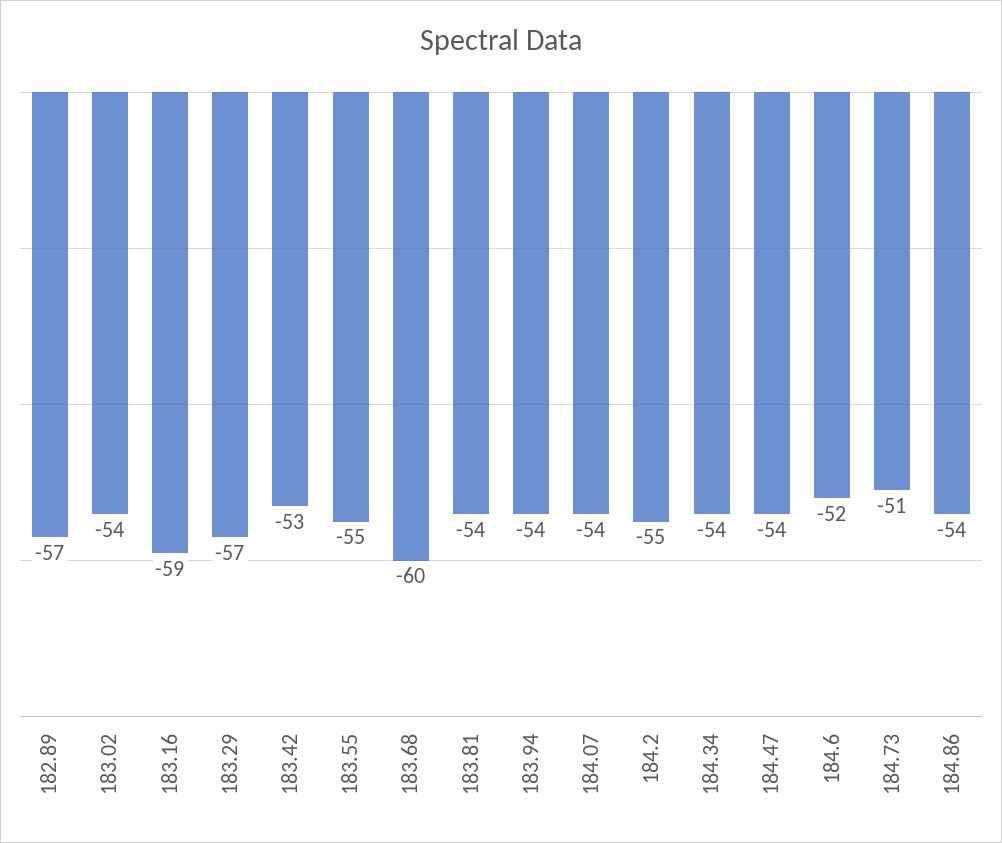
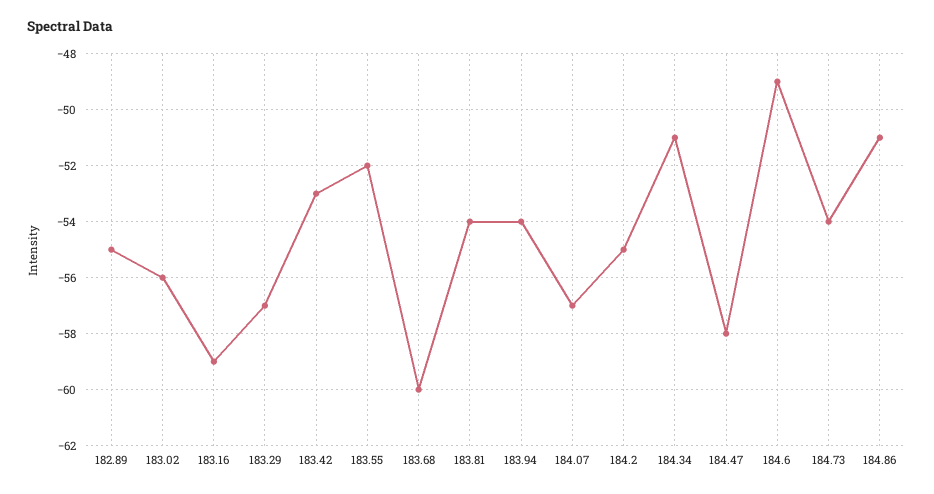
  {
-   "182.89": -57,
+   "182.89": -55,
-   "183.02": -54,
+   "183.02": -56,
    "183.16": -59,
    "183.29": -57,
    "183.42": -53,
-   "183.55": -55,
+   "183.55": -52,
    "183.68": -60,
    "183.81": -54,
    "183.94": -54,
-   "184.07": -54,
+   "184.07": -57,
    "184.2": -55,
-   "184.34": -54,
+   "184.34": -51,
-   "184.47": -54,
+   "184.47": -58,
-   "184.6": -52,
+   "184.6": -49,
-   "184.73": -51,
+   "184.73": -54,
-   "184.86": -54
+   "184.86": -51
  }

